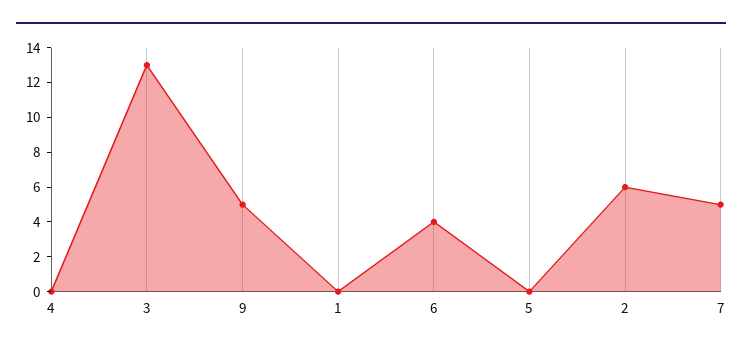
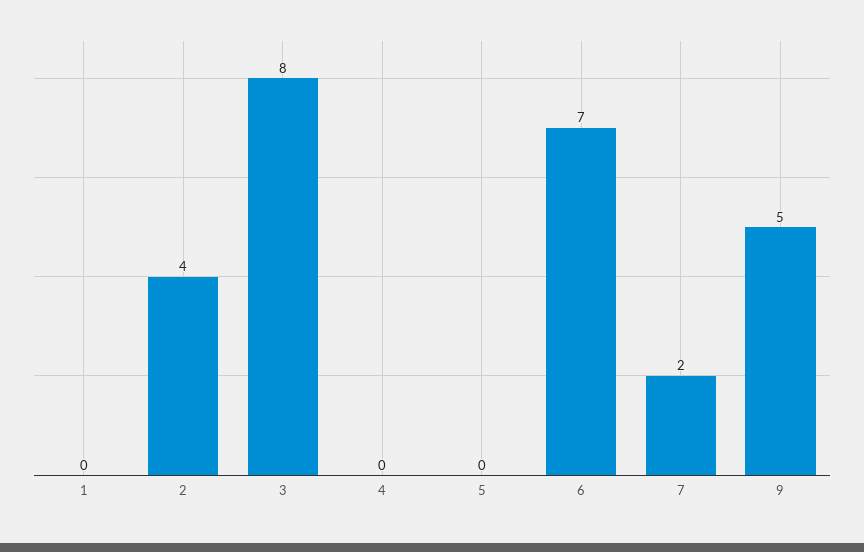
  {
    "4": 0,
-   "3": 13,
+   "3": 8,
    "9": 5,
    "1": 0,
-   "6": 4,
+   "6": 7,
    "5": 0,
-   "2": 6,
+   "2": 4,
-   "7": 5
+   "7": 2
  }

